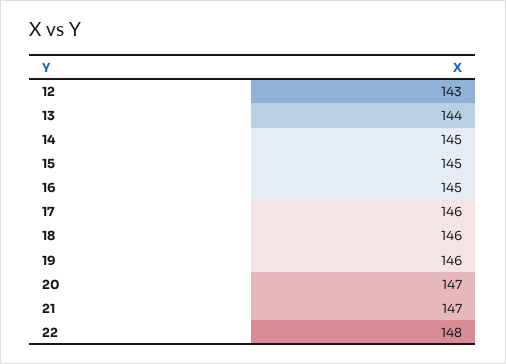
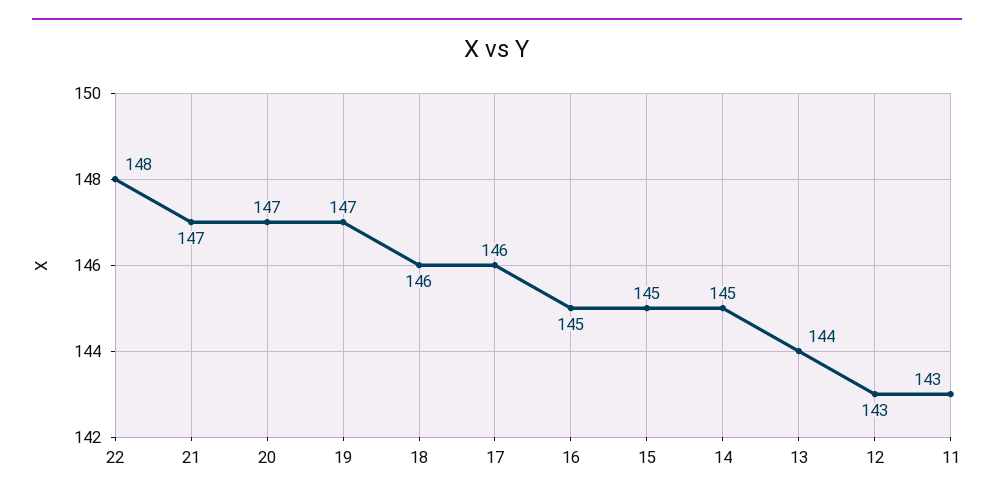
  {
    "12": 143,
    "13": 144,
    "14": 145,
    "15": 145,
    "16": 145,
    "17": 146,
    "18": 146,
-   "19": 146,
+   "19": 147,
    "20": 147,
    "21": 147,
-   "22": 148
+   "22": 148,
+   "11": 143
  }

